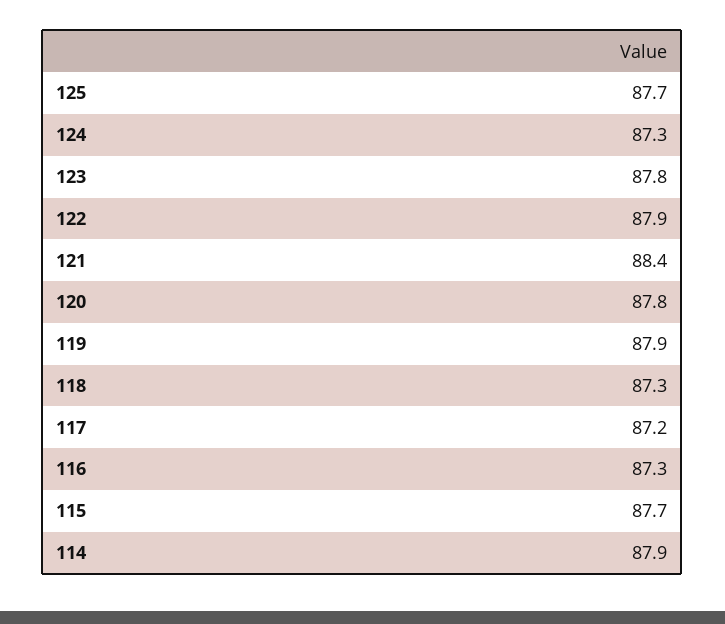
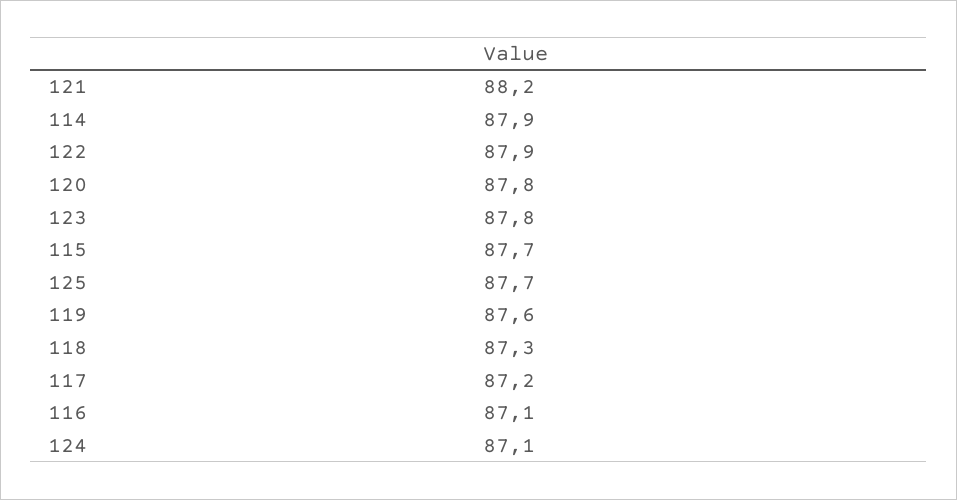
  {
    "125": 87.7,
-   "124": 87.3,
+   "124": 87.1,
    "123": 87.8,
    "122": 87.9,
-   "121": 88.4,
+   "121": 88.2,
    "120": 87.8,
-   "119": 87.9,
+   "119": 87.6,
    "118": 87.3,
    "117": 87.2,
-   "116": 87.3,
+   "116": 87.1,
    "115": 87.7,
    "114": 87.9
  }

